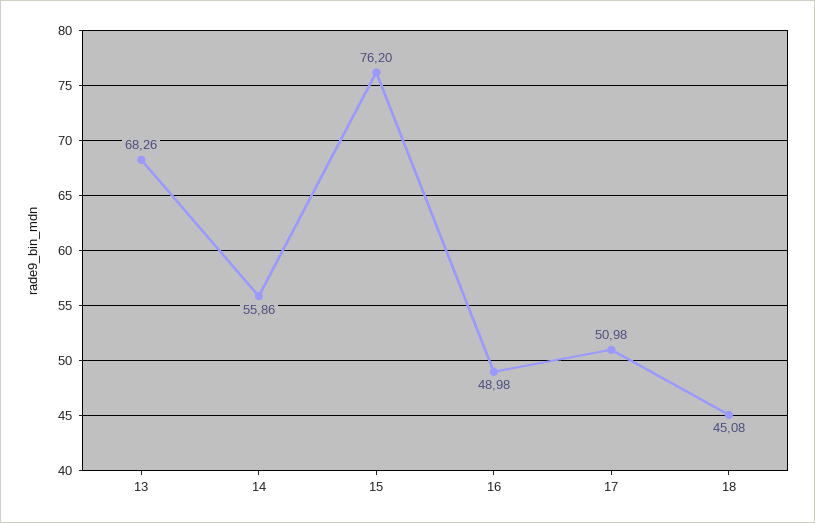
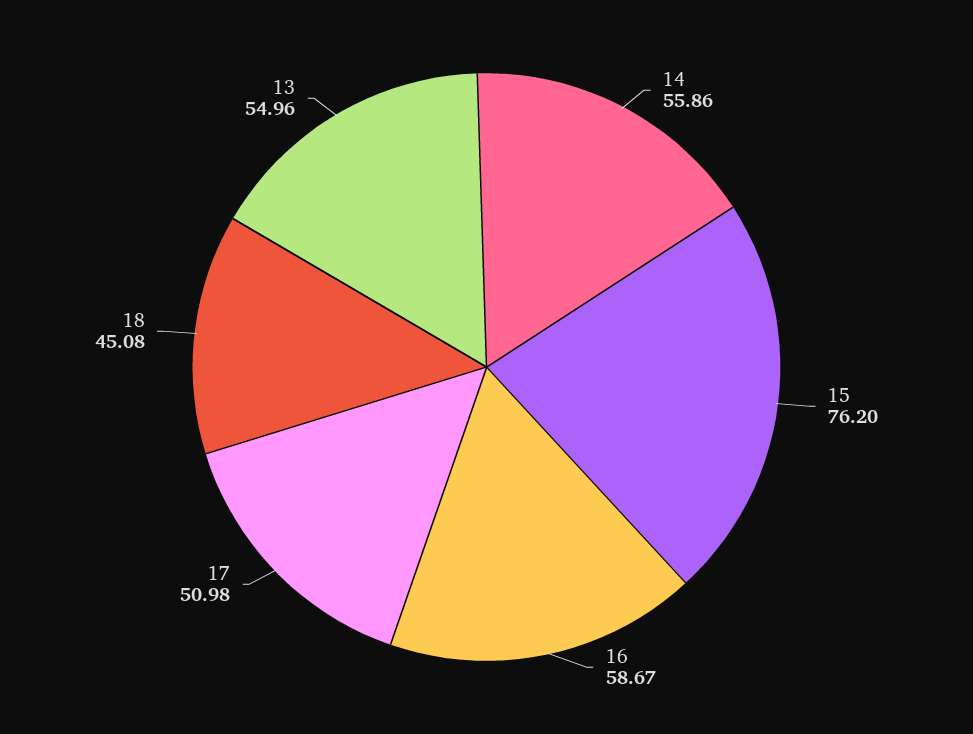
  {
-   "13": 68.26,
+   "13": 54.96,
    "14": 55.86,
    "15": 76.2,
-   "16": 48.98,
+   "16": 58.67,
    "17": 50.98,
    "18": 45.08
  }

